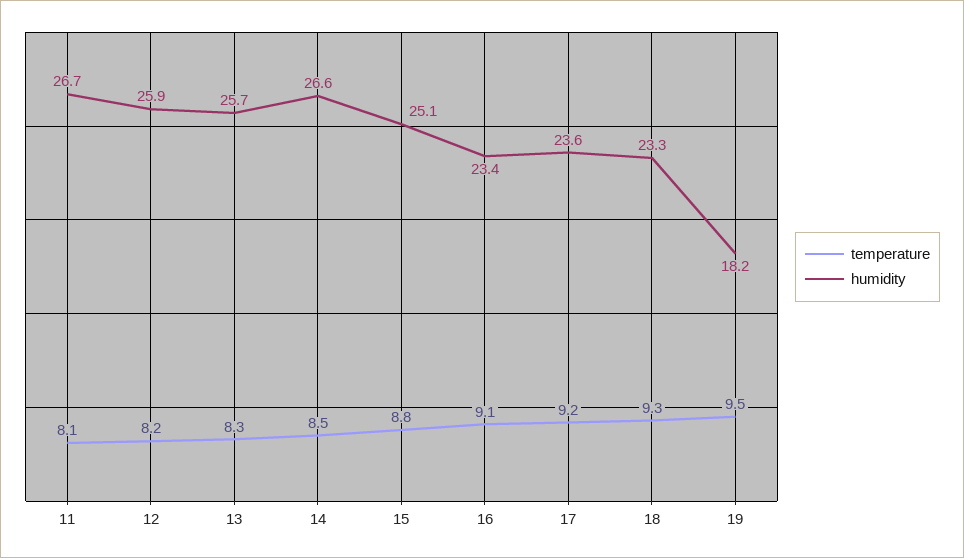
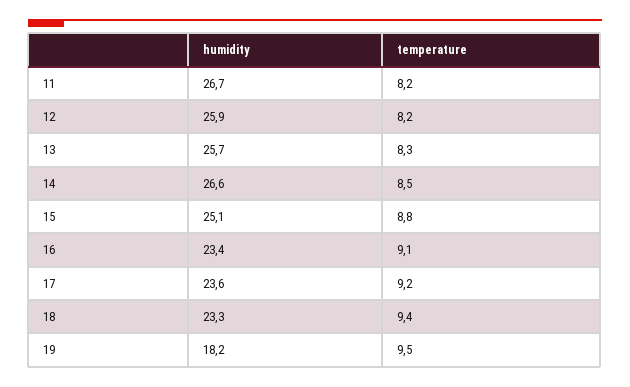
  {
    "temperature": {
-     "11": 8.1,
+     "11": 8.2,
      "12": 8.2,
      "13": 8.3,
      "14": 8.5,
      "15": 8.8,
      "16": 9.1,
      "17": 9.2,
-     "18": 9.3,
+     "18": 9.4,
      "19": 9.5
    },
    "humidity": {
      "11": 26.7,
      "12": 25.9,
      "13": 25.7,
      "14": 26.6,
      "15": 25.1,
      "16": 23.4,
      "17": 23.6,
      "18": 23.3,
      "19": 18.2
    }
  }

